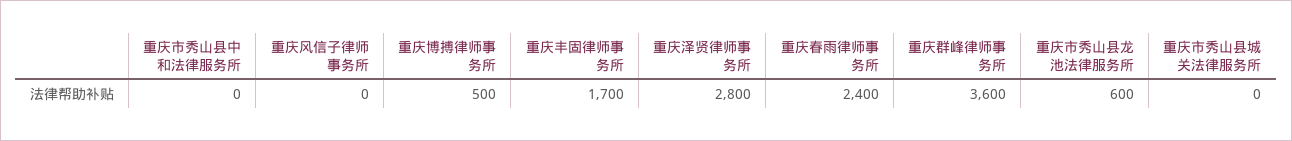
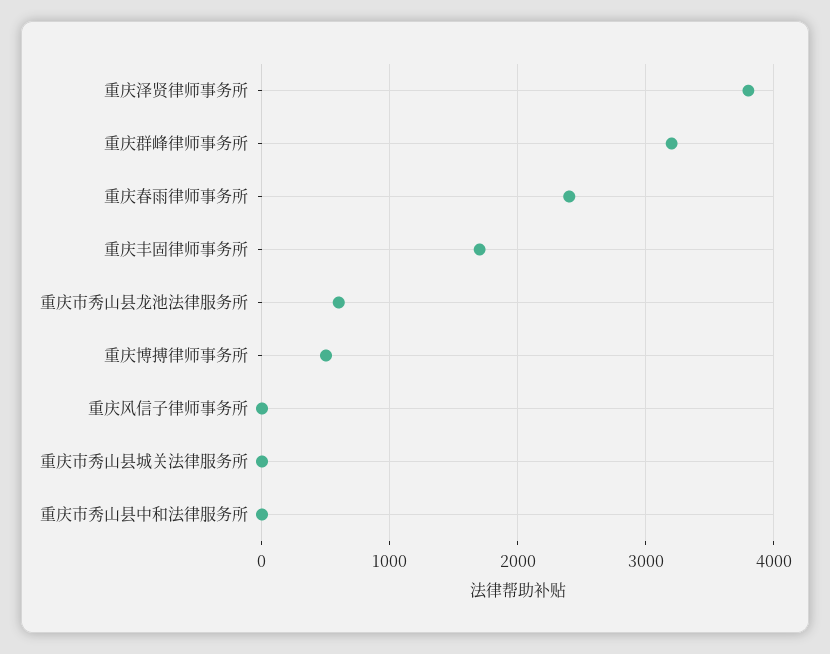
  {
    "重庆市秀山县中和法律服务所": 0,
    "重庆风信子律师事务所": 0,
    "重庆博搏律师事务所": 500,
    "重庆丰固律师事务所": 1700,
-   "重庆泽贤律师事务所": 2800,
+   "重庆泽贤律师事务所": 3800,
    "重庆春雨律师事务所": 2400,
-   "重庆群峰律师事务所": 3600,
+   "重庆群峰律师事务所": 3200,
    "重庆市秀山县龙池法律服务所": 600,
    "重庆市秀山县城关法律服务所": 0
  }

